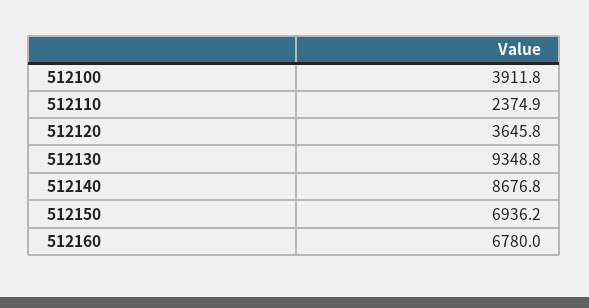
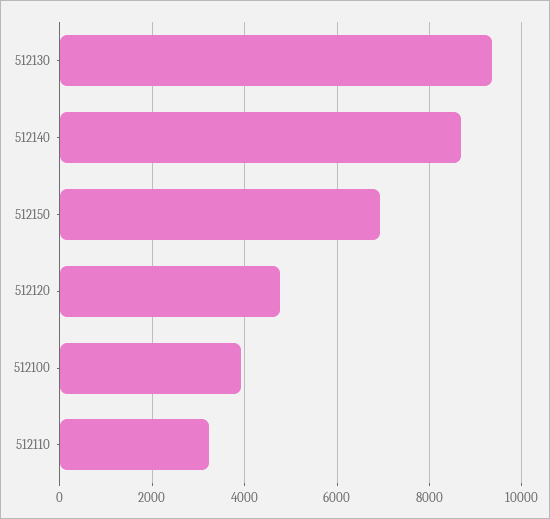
  {
    "512100": 3911.8,
-   "512110": 2374.9,
+   "512110": 3200,
-   "512120": 3645.8,
+   "512120": 4800,
    "512130": 9348.8,
    "512140": 8676.8,
-   "512150": 6936.2,
+   "512150": 6936.2
-   "512160": 6780
  }

